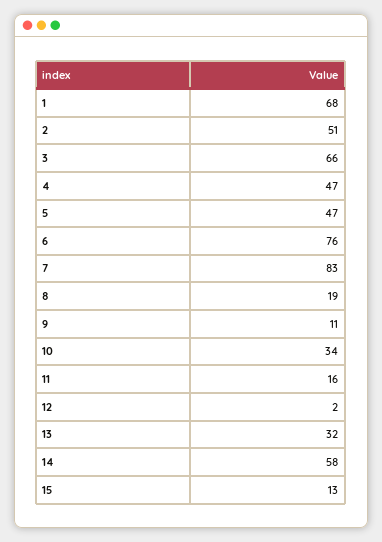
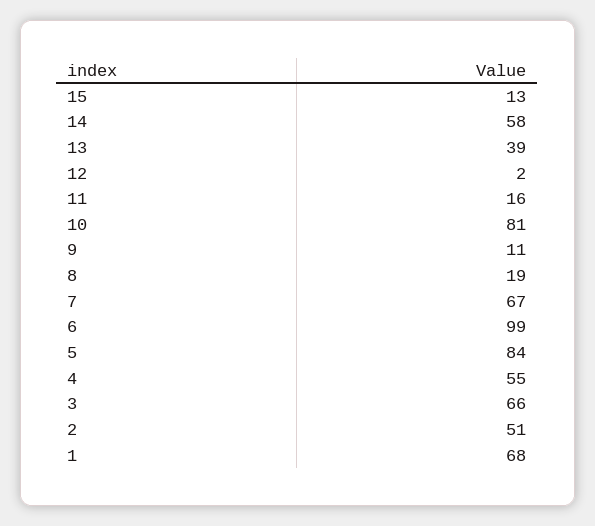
  {
    "1": 68,
    "2": 51,
    "3": 66,
-   "4": 47,
+   "4": 55,
-   "5": 47,
+   "5": 84,
-   "6": 76,
+   "6": 99,
-   "7": 83,
+   "7": 67,
    "8": 19,
    "9": 11,
-   "10": 34,
+   "10": 81,
    "11": 16,
    "12": 2,
-   "13": 32,
+   "13": 39,
    "14": 58,
    "15": 13
  }

